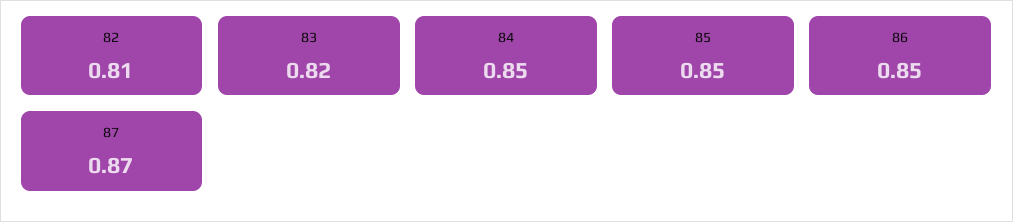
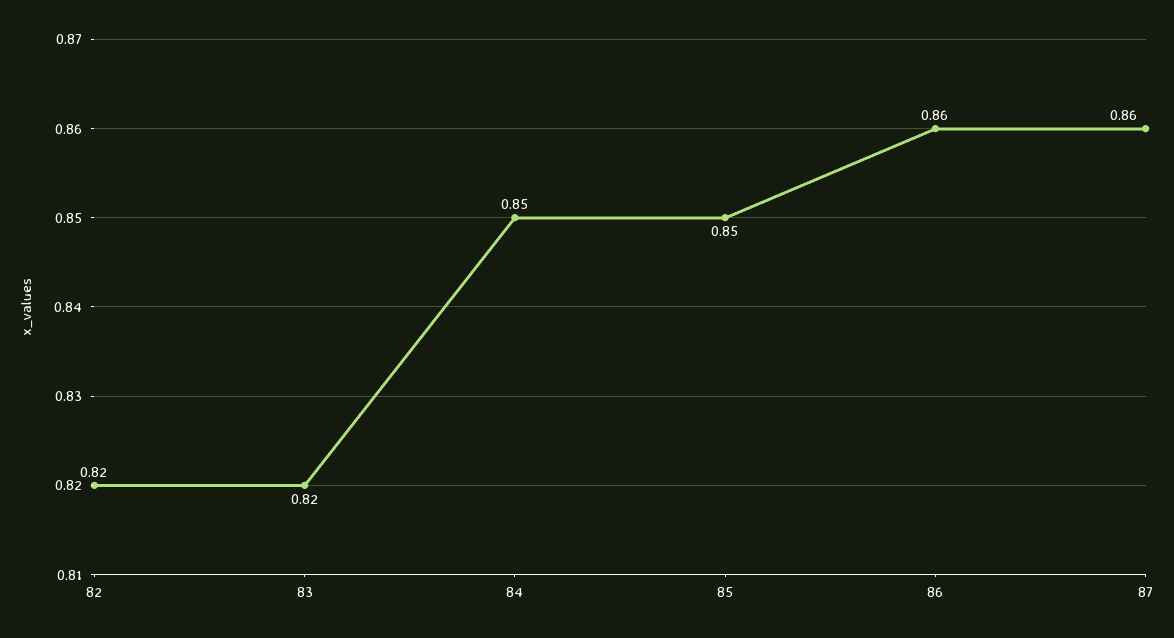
  {
-   "82": 0.81,
+   "82": 0.82,
    "83": 0.82,
    "84": 0.85,
    "85": 0.85,
-   "86": 0.85,
+   "86": 0.86,
-   "87": 0.87
+   "87": 0.86
  }

